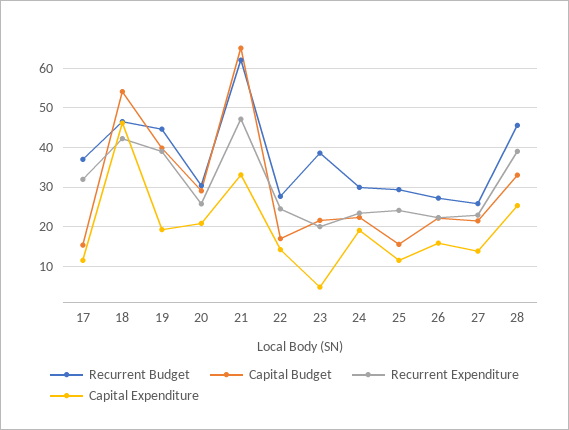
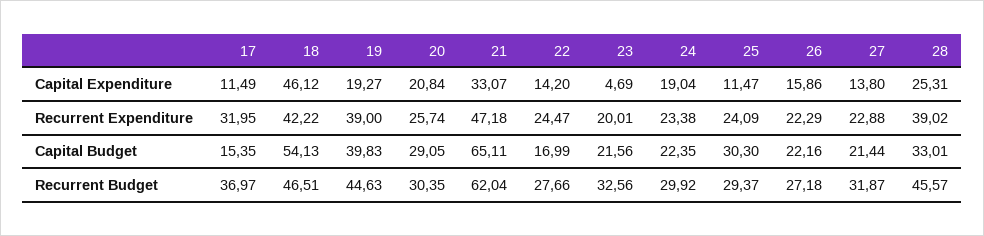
  {
    "Recurrent Budget": {
      "17": 36.97,
      "18": 46.51,
      "19": 44.63,
      "20": 30.35,
      "21": 62.04,
      "22": 27.66,
-     "23": 38,
+     "23": 32.56,
      "24": 29.92,
      "25": 29.37,
      "26": 27.18,
-     "27": 26,
+     "27": 31.87,
      "28": 45.57
    },
    "Capital Budget": {
      "17": 15.35,
      "18": 54.13,
      "19": 39.83,
      "20": 29.05,
      "21": 65.11,
      "22": 16.99,
      "23": 21.56,
      "24": 22.35,
-     "25": 16,
+     "25": 30.3,
      "26": 22.16,
      "27": 21.44,
      "28": 33.01
    },
    "Recurrent Expenditure": {
      "17": 31.95,
      "18": 42.22,
      "19": 39,
      "20": 25.74,
      "21": 47.18,
      "22": 24.47,
      "23": 20.01,
      "24": 23.38,
      "25": 24.09,
      "26": 22.29,
      "27": 22.88,
      "28": 39.02
    },
    "Capital Expenditure": {
      "17": 11.49,
      "18": 46.12,
      "19": 19.27,
      "20": 20.84,
      "21": 33.07,
      "22": 14.2,
      "23": 4.69,
      "24": 19.04,
      "25": 11.47,
      "26": 15.86,
      "27": 13.8,
      "28": 25.31
    }
  }

